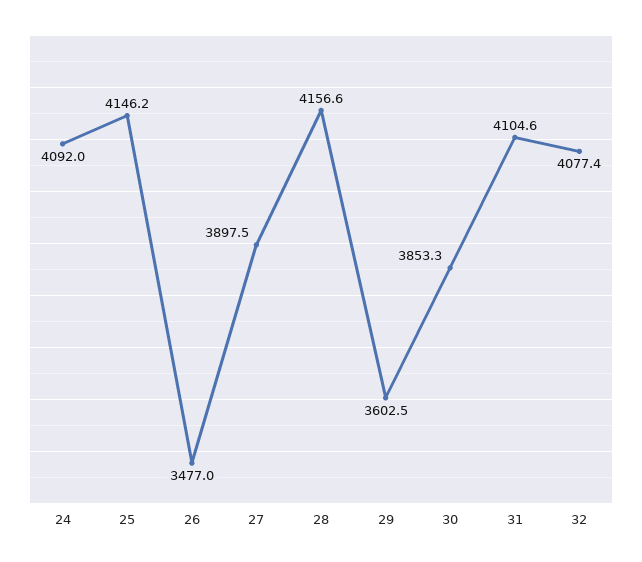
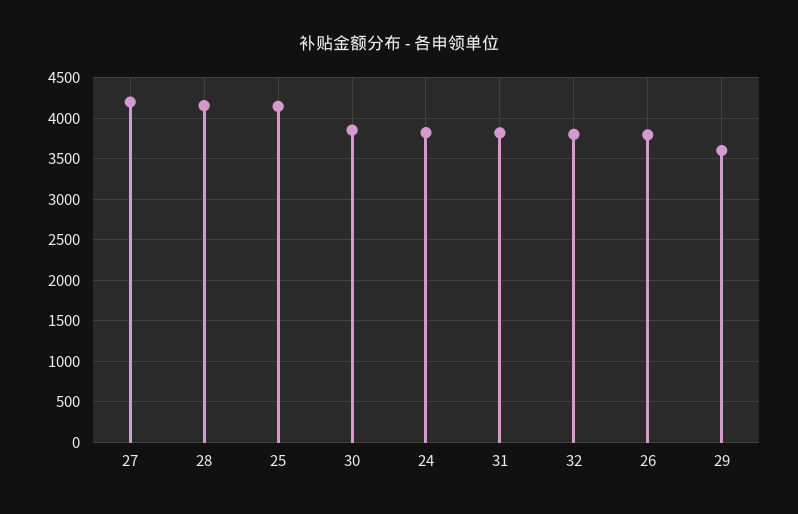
  {
-   "24": 4092,
+   "24": 3800,
    "25": 4146.2,
-   "26": 3477,
+   "26": 3800,
-   "27": 3897.5,
+   "27": 4200,
    "28": 4156.6,
    "29": 3602.5,
    "30": 3853.3,
-   "31": 4104.6,
+   "31": 3800,
-   "32": 4077.4
+   "32": 3800
  }

